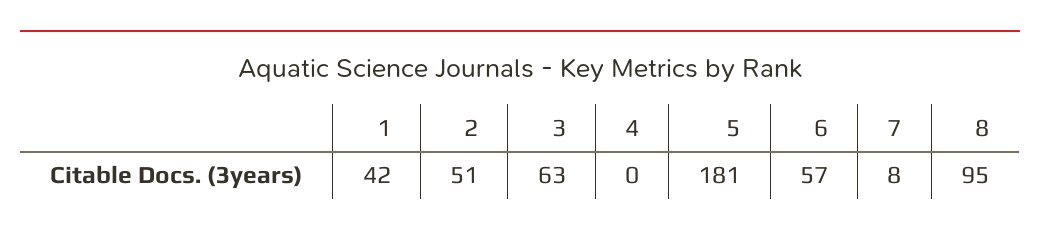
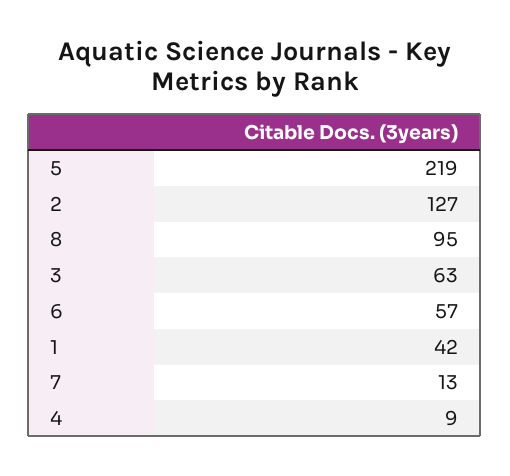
  {
    "1": 42,
-   "2": 51,
+   "2": 127,
    "3": 63,
-   "4": 0,
+   "4": 9,
-   "5": 181,
+   "5": 219,
    "6": 57,
-   "7": 8,
+   "7": 13,
    "8": 95
  }

